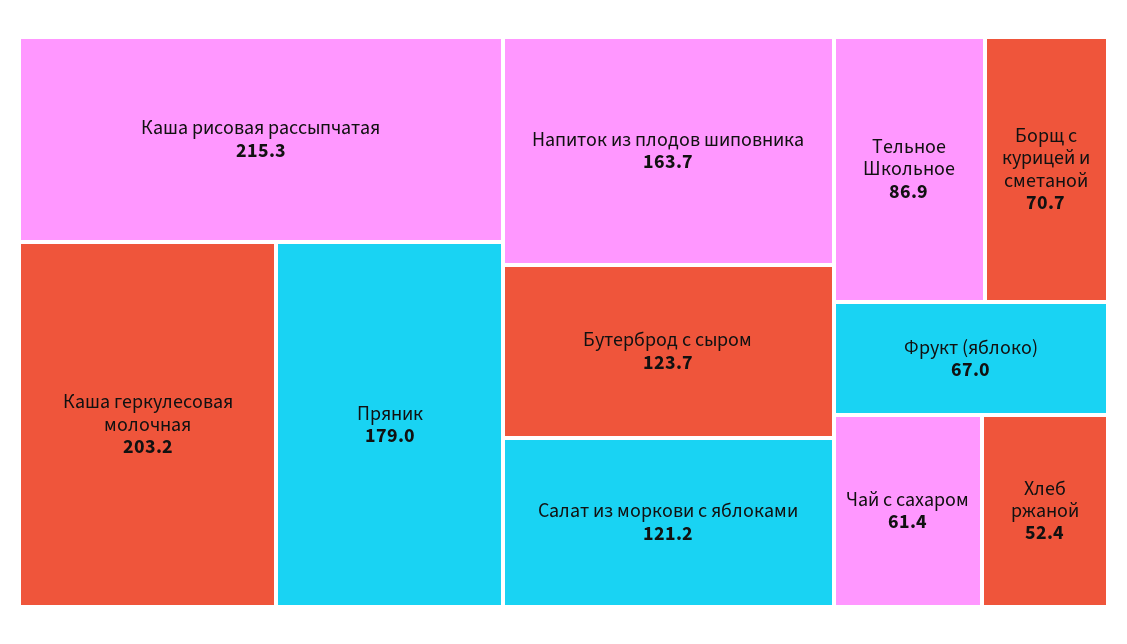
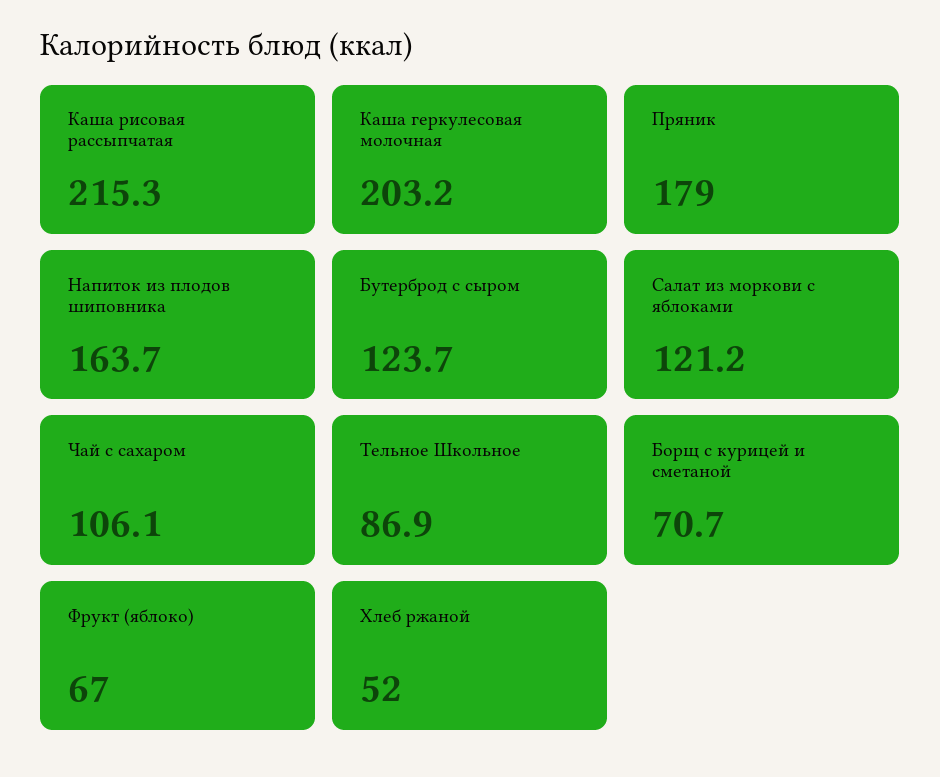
  {
    "Каша рисовая рассыпчатая": 215.3,
    "Каша геркулесовая молочная": 203.2,
    "Пряник": 179,
    "Напиток из плодов шиповника": 163.7,
    "Бутерброд с сыром": 123.7,
    "Салат из моркови с яблоками": 121.2,
    "Тельное Школьное": 86.9,
    "Борщ с курицей и сметаной": 70.7,
    "Фрукт (яблоко)": 67,
-   "Чай с сахаром": 61.4,
+   "Чай с сахаром": 106.1,
-   "Хлеб ржаной": 52.4
+   "Хлеб ржаной": 52
  }

